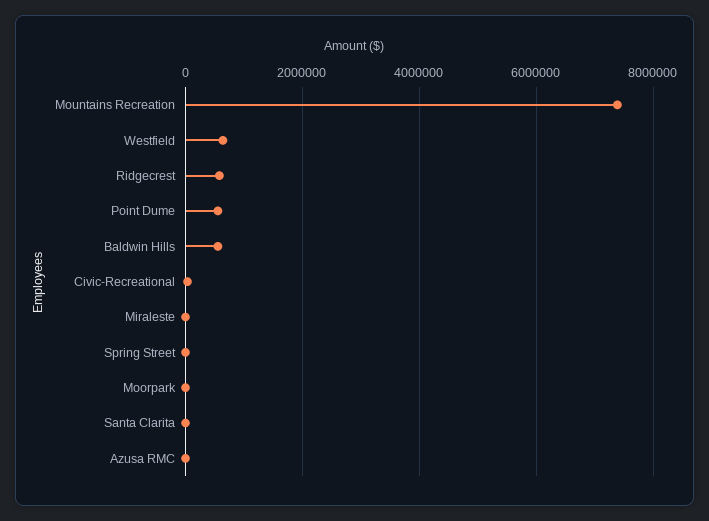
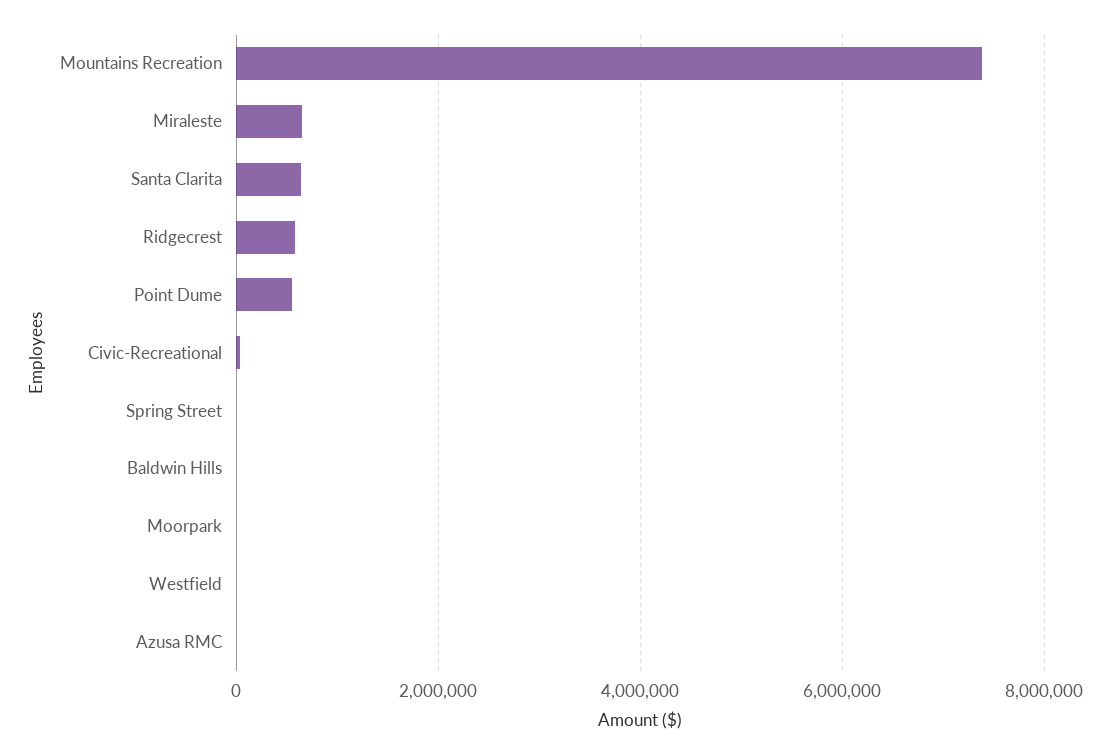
  {
    "Mountains Recreation": 7400000,
-   "Westfield": 600000,
+   "Westfield": 0,
    "Ridgecrest": 600000,
    "Point Dume": 600000,
-   "Baldwin Hills": 600000,
+   "Baldwin Hills": 0,
    "Civic-Recreational": 0,
-   "Miraleste": 0,
+   "Miraleste": 600000,
    "Spring Street": 0,
    "Moorpark": 0,
-   "Santa Clarita": 0,
+   "Santa Clarita": 600000,
    "Azusa RMC": 0
  }

